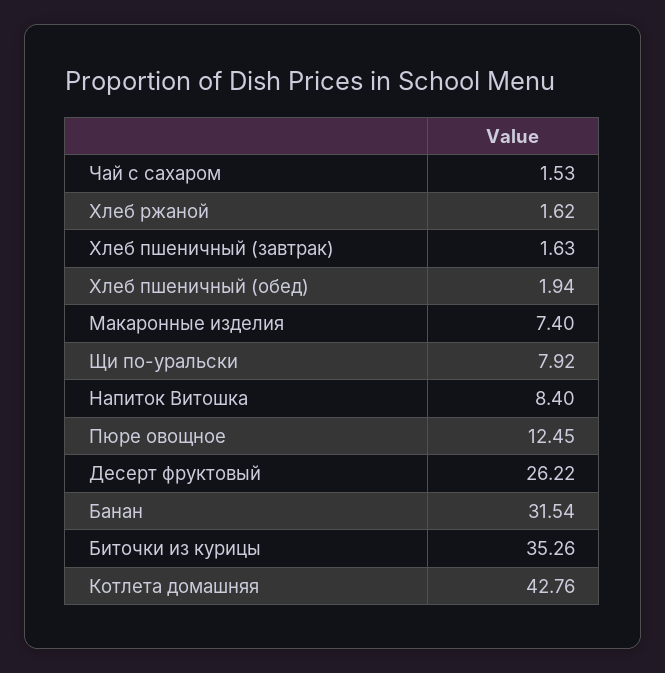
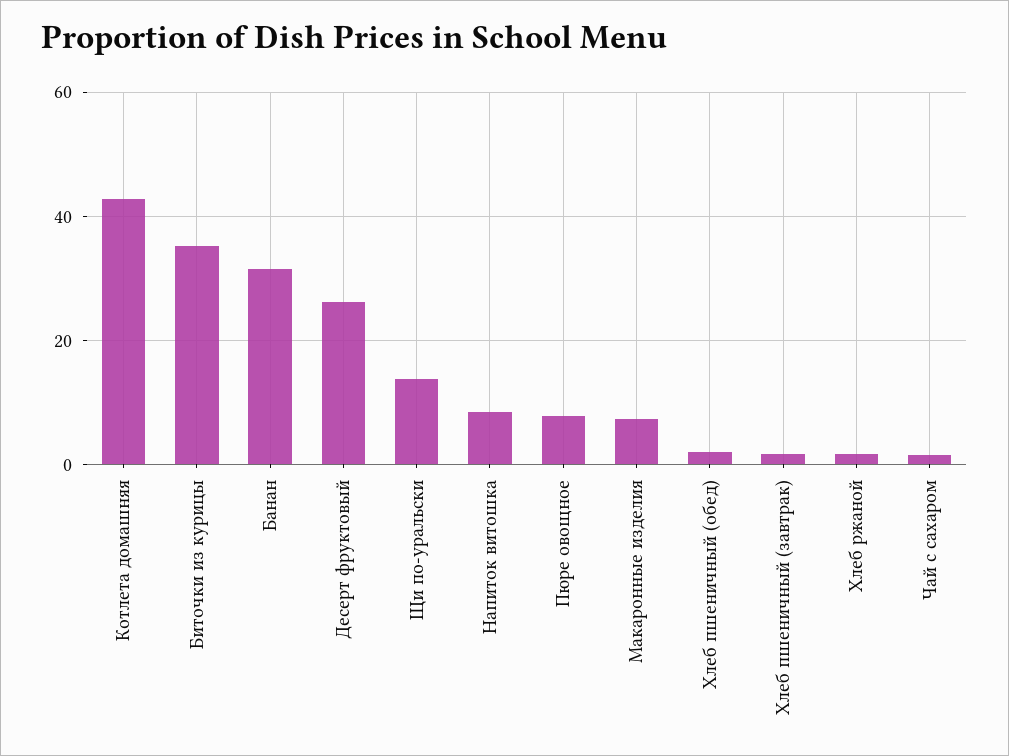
  {
    "Чай с сахаром": 1.53,
    "Хлеб ржаной": 1.62,
    "Хлеб пшеничный (завтрак)": 1.63,
    "Хлеб пшеничный (обед)": 1.94,
    "Макаронные изделия": 7.4,
-   "Щи по-уральски": 7.92,
+   "Щи по-уральски": 14,
    "Напиток Витошка": 8.4,
-   "Пюре овощное": 12.45,
+   "Пюре овощное": 8,
    "Десерт фруктовый": 26.22,
    "Банан": 31.54,
    "Биточки из курицы": 35.26,
    "Котлета домашняя": 42.76
  }

